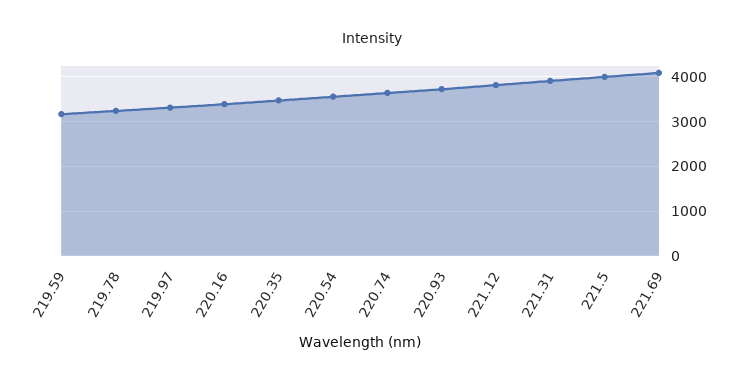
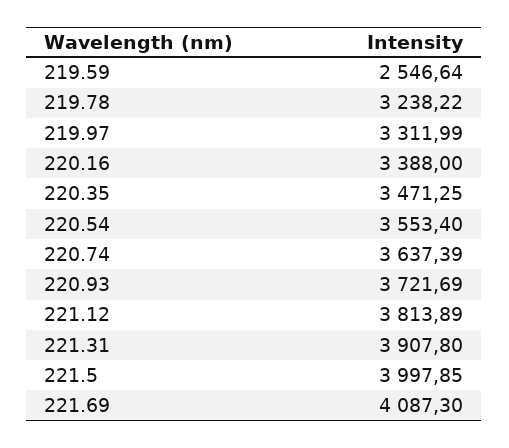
  {
-   "219.59": 3200,
+   "219.59": 2546.64,
    "219.78": 3238.22,
    "219.97": 3311.99,
    "220.16": 3388,
    "220.35": 3471.25,
    "220.54": 3553.4,
    "220.74": 3637.39,
    "220.93": 3721.69,
    "221.12": 3813.89,
    "221.31": 3907.8,
    "221.5": 3997.85,
    "221.69": 4087.3
  }

